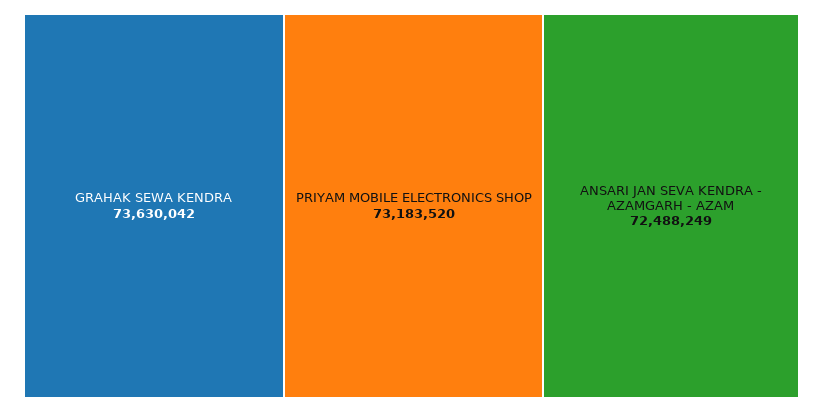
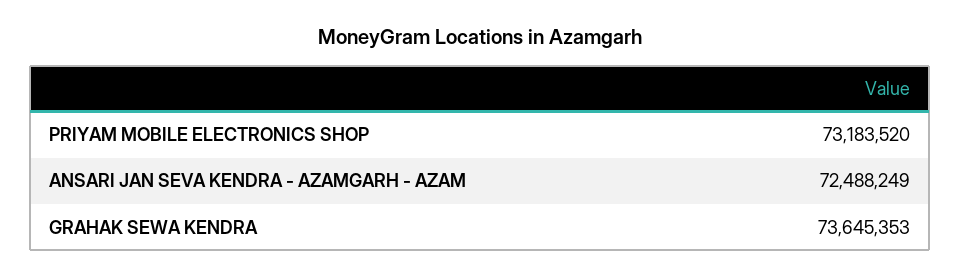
  {
-   "GRAHAK SEWA KENDRA": 73630042,
+   "GRAHAK SEWA KENDRA": 73645353,
    "PRIYAM MOBILE ELECTRONICS SHOP": 73183520,
    "ANSARI JAN SEVA KENDRA - AZAMGARH - AZAM": 72488249
  }

